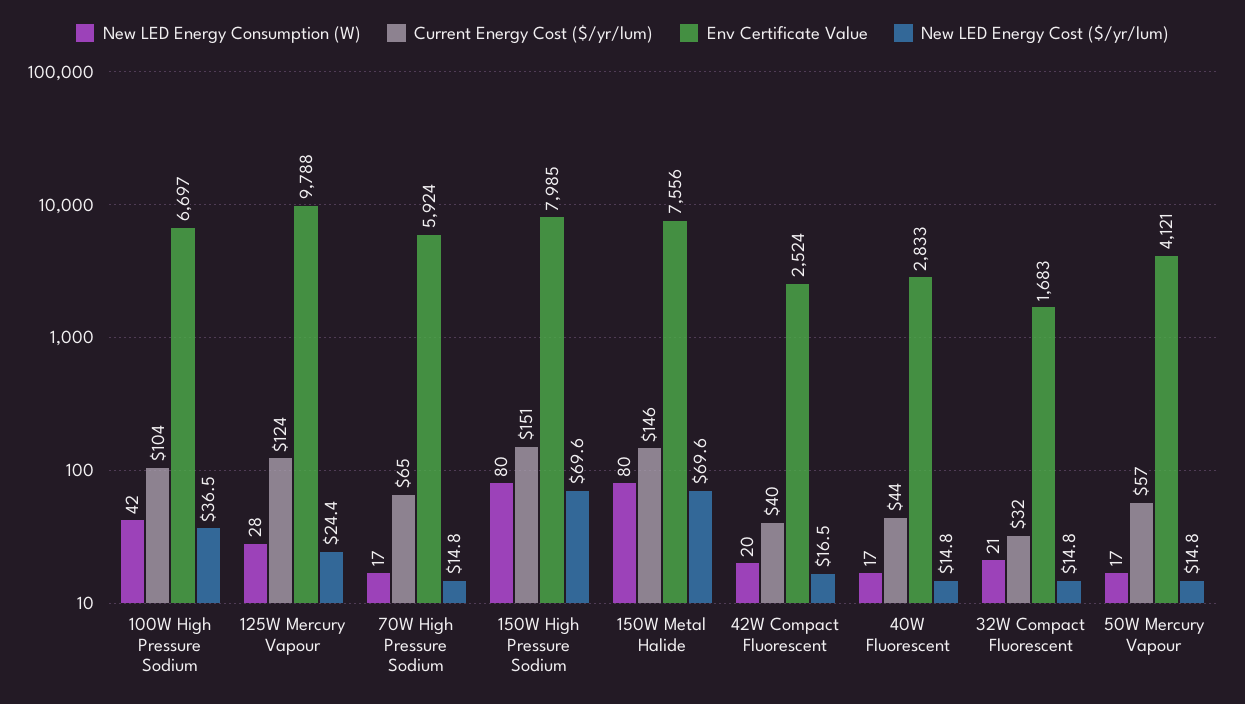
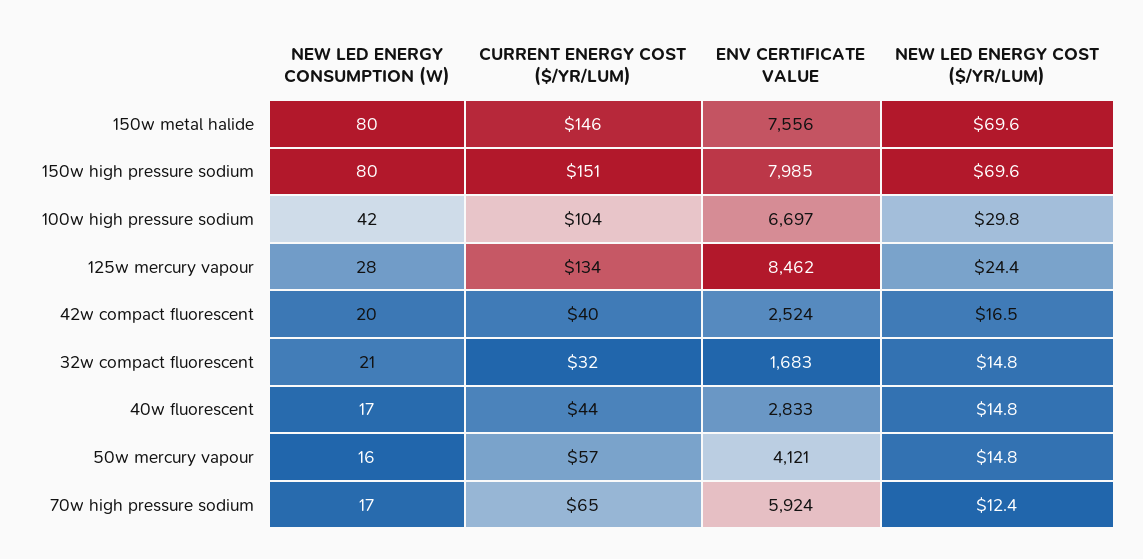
  {
    "New LED Energy Consumption (W)": {
      "100W High Pressure Sodium": 42,
      "125W Mercury Vapour": 28,
      "70W High Pressure Sodium": 17,
      "150W High Pressure Sodium": 80,
      "150W Metal Halide": 80,
      "42W Compact Fluorescent": 20,
      "40W Fluorescent": 17,
      "32W Compact Fluorescent": 21,
-     "50W Mercury Vapour": 17
+     "50W Mercury Vapour": 16
    },
    "Current Energy Cost ($/yr/lum)": {
      "100W High Pressure Sodium": 104,
-     "125W Mercury Vapour": 124,
+     "125W Mercury Vapour": 134,
      "70W High Pressure Sodium": 65,
      "150W High Pressure Sodium": 151,
      "150W Metal Halide": 146,
      "42W Compact Fluorescent": 40,
      "40W Fluorescent": 44,
      "32W Compact Fluorescent": 32,
      "50W Mercury Vapour": 57
    },
    "Env Certificate Value": {
      "100W High Pressure Sodium": 6697,
-     "125W Mercury Vapour": 9788,
+     "125W Mercury Vapour": 8462,
      "70W High Pressure Sodium": 5924,
      "150W High Pressure Sodium": 7985,
      "150W Metal Halide": 7556,
      "42W Compact Fluorescent": 2524,
      "40W Fluorescent": 2833,
      "32W Compact Fluorescent": 1683,
      "50W Mercury Vapour": 4121
    },
    "New LED Energy Cost ($/yr/lum)": {
-     "100W High Pressure Sodium": 36.5,
+     "100W High Pressure Sodium": 29.8,
      "125W Mercury Vapour": 24.4,
-     "70W High Pressure Sodium": 14.8,
+     "70W High Pressure Sodium": 12.4,
      "150W High Pressure Sodium": 69.6,
      "150W Metal Halide": 69.6,
      "42W Compact Fluorescent": 16.5,
      "40W Fluorescent": 14.8,
      "32W Compact Fluorescent": 14.8,
      "50W Mercury Vapour": 14.8
    }
  }

